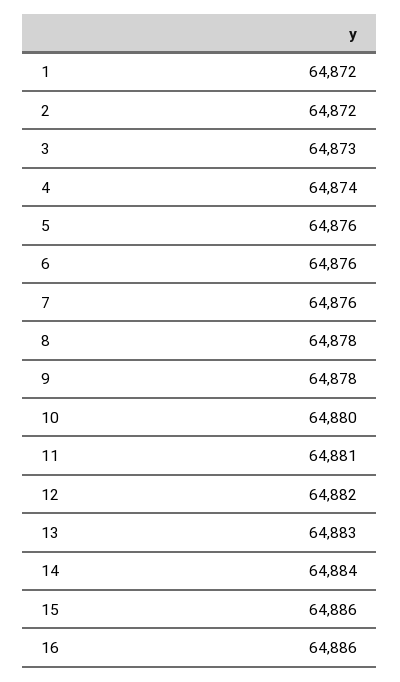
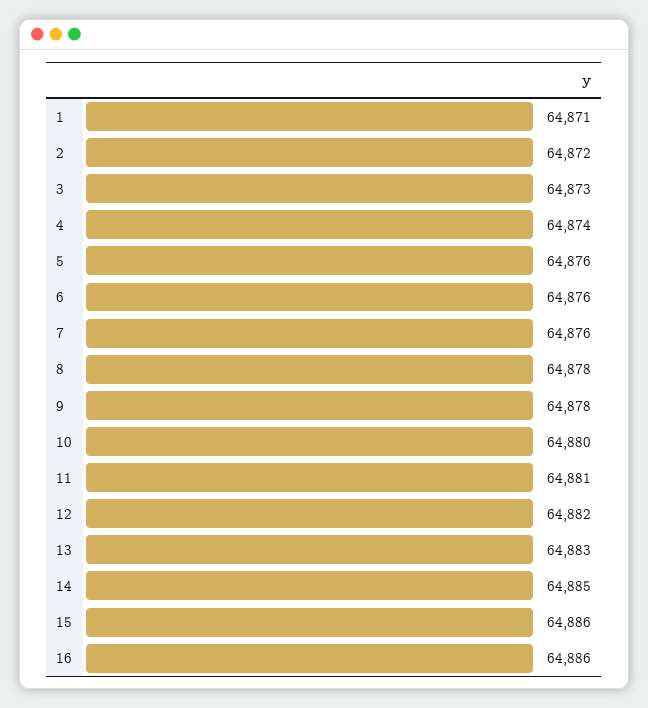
  {
-   "1": 64872,
+   "1": 64871,
    "2": 64872,
    "3": 64873,
    "4": 64874,
    "5": 64876,
    "6": 64876,
    "7": 64876,
    "8": 64878,
    "9": 64878,
    "10": 64880,
    "11": 64881,
    "12": 64882,
    "13": 64883,
-   "14": 64884,
+   "14": 64885,
    "15": 64886,
    "16": 64886
  }

